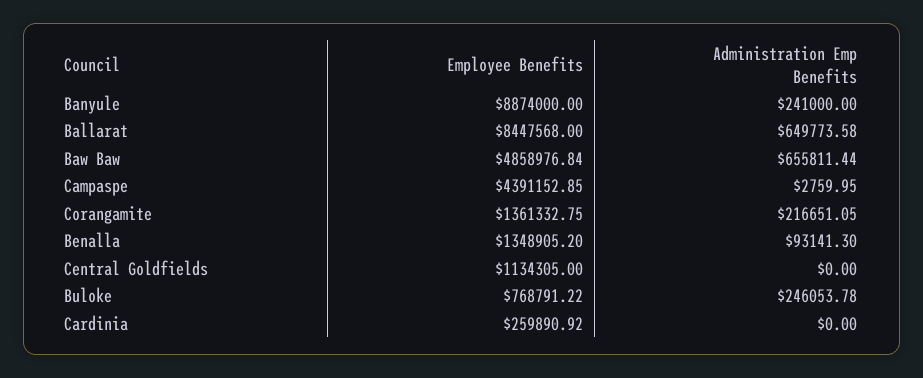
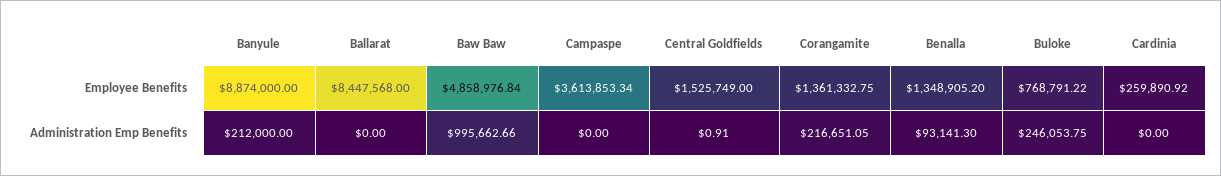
  {
    "Employee Benefits": {
      "Banyule": 8874000,
      "Ballarat": 8447568,
      "Baw Baw": 4858976.84,
-     "Campaspe": 4391152.85,
+     "Campaspe": 3613853.34,
      "Corangamite": 1361332.75,
      "Benalla": 1348905.2,
-     "Central Goldfields": 1134305,
+     "Central Goldfields": 1525749,
      "Buloke": 768791.22,
      "Cardinia": 259890.92
    },
    "Administration Emp Benefits": {
-     "Banyule": 241000,
+     "Banyule": 212000,
-     "Ballarat": 649773.58,
+     "Ballarat": 0,
-     "Baw Baw": 655811.44,
+     "Baw Baw": 995662.66,
-     "Campaspe": 2759.95,
+     "Campaspe": 0,
      "Corangamite": 216651.05,
      "Benalla": 93141.3,
-     "Central Goldfields": 0,
+     "Central Goldfields": 0.91,
-     "Buloke": 246053.78,
+     "Buloke": 246053.75,
      "Cardinia": 0
    }
  }

